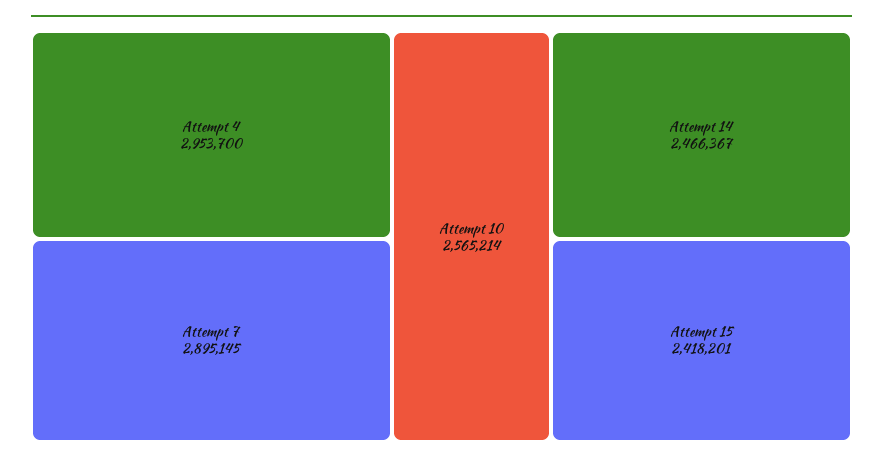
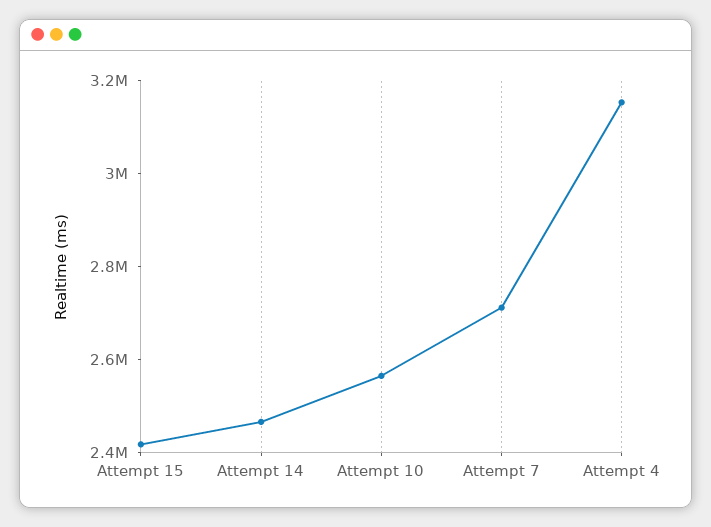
  {
-   "Attempt 4": 2953700,
+   "Attempt 4": 3150000,
-   "Attempt 7": 2895145,
+   "Attempt 7": 2700000,
    "Attempt 10": 2565214,
    "Attempt 14": 2466367,
    "Attempt 15": 2418201
  }

